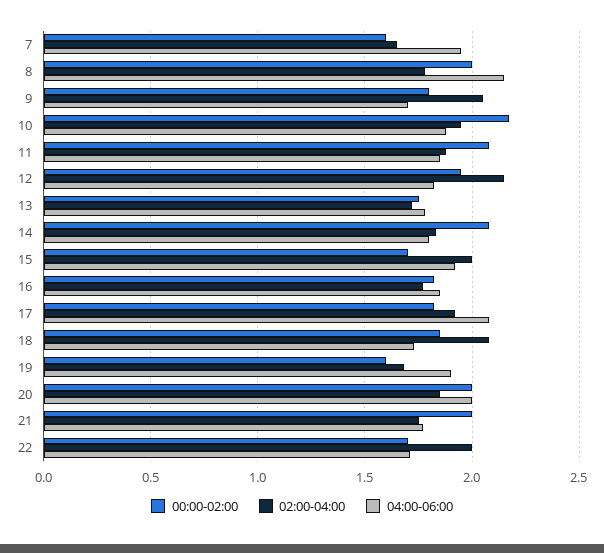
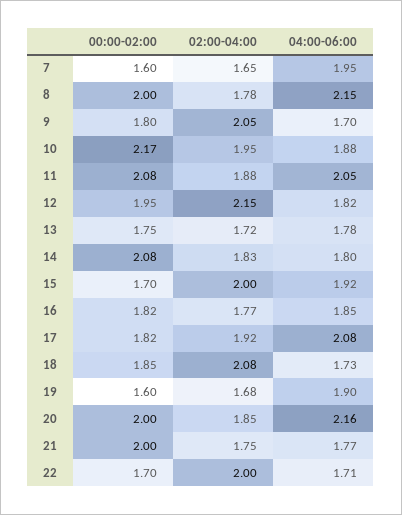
  {
    "00:00-02:00": {
      "7": 1.6,
      "8": 2,
      "9": 1.8,
      "10": 2.17,
      "11": 2.08,
      "12": 1.95,
      "13": 1.75,
      "14": 2.08,
      "15": 1.7,
      "16": 1.82,
      "17": 1.82,
      "18": 1.85,
      "19": 1.6,
      "20": 2,
      "21": 2,
      "22": 1.7
    },
    "02:00-04:00": {
      "7": 1.65,
      "8": 1.78,
      "9": 2.05,
      "10": 1.95,
      "11": 1.88,
      "12": 2.15,
      "13": 1.72,
      "14": 1.83,
      "15": 2,
      "16": 1.77,
      "17": 1.92,
      "18": 2.08,
      "19": 1.68,
      "20": 1.85,
      "21": 1.75,
      "22": 2
    },
    "04:00-06:00": {
      "7": 1.95,
      "8": 2.15,
      "9": 1.7,
      "10": 1.88,
-     "11": 1.85,
+     "11": 2.05,
      "12": 1.82,
      "13": 1.78,
      "14": 1.8,
      "15": 1.92,
      "16": 1.85,
      "17": 2.08,
      "18": 1.73,
      "19": 1.9,
-     "20": 2,
+     "20": 2.16,
      "21": 1.77,
      "22": 1.71
    }
  }

